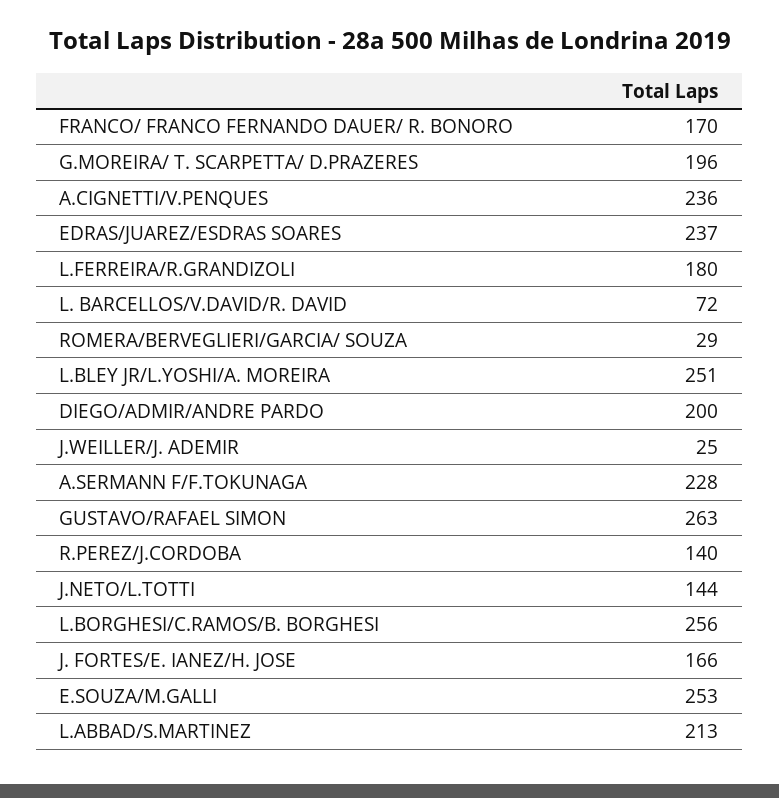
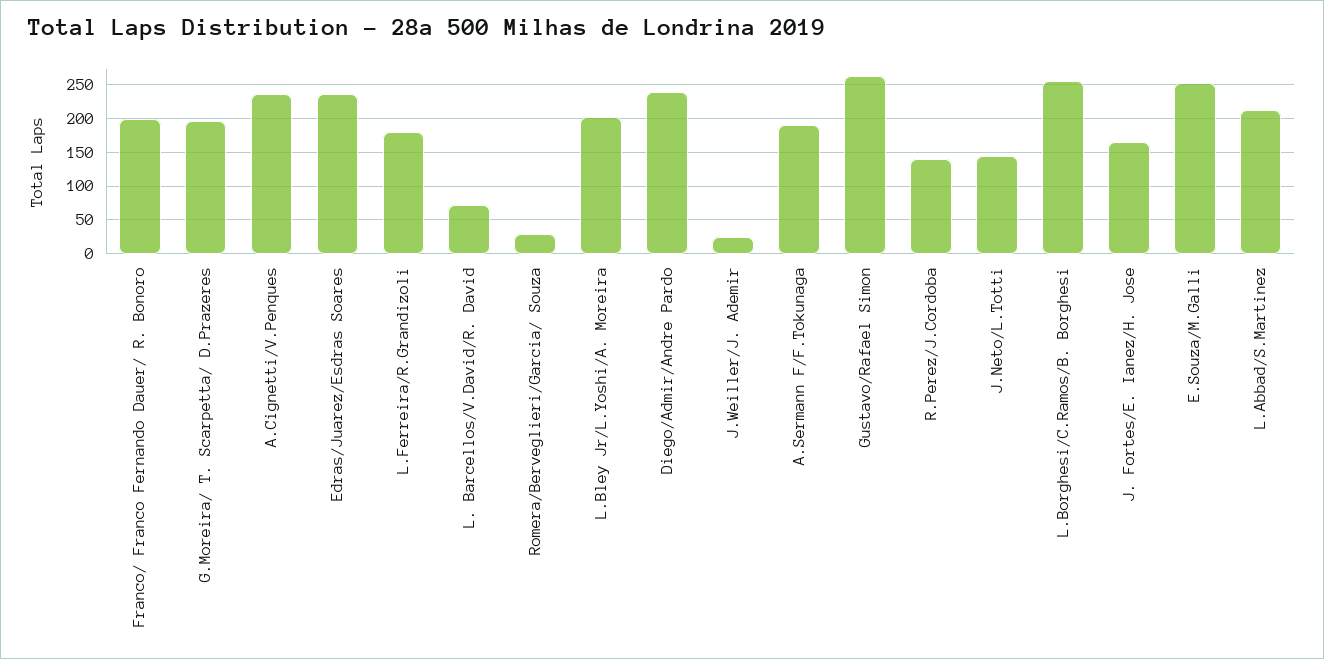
  {
-   "FRANCO/ FRANCO FERNANDO DAUER/ R. BONORO": 170,
+   "FRANCO/ FRANCO FERNANDO DAUER/ R. BONORO": 200,
    "G.MOREIRA/ T. SCARPETTA/ D.PRAZERES": 196,
    "A.CIGNETTI/V.PENQUES": 236,
    "EDRAS/JUAREZ/ESDRAS SOARES": 237,
    "L.FERREIRA/R.GRANDIZOLI": 180,
    "L. BARCELLOS/V.DAVID/R. DAVID": 72,
    "ROMERA/BERVEGLIERI/GARCIA/ SOUZA": 29,
-   "L.BLEY JR/L.YOSHI/A. MOREIRA": 251,
+   "L.BLEY JR/L.YOSHI/A. MOREIRA": 200,
-   "DIEGO/ADMIR/ANDRE PARDO": 200,
+   "DIEGO/ADMIR/ANDRE PARDO": 240,
    "J.WEILLER/J. ADEMIR": 25,
-   "A.SERMANN F/F.TOKUNAGA": 228,
+   "A.SERMANN F/F.TOKUNAGA": 190,
    "GUSTAVO/RAFAEL SIMON": 263,
    "R.PEREZ/J.CORDOBA": 140,
    "J.NETO/L.TOTTI": 144,
    "L.BORGHESI/C.RAMOS/B. BORGHESI": 256,
    "J. FORTES/E. IANEZ/H. JOSE": 166,
    "E.SOUZA/M.GALLI": 253,
    "L.ABBAD/S.MARTINEZ": 213
  }

